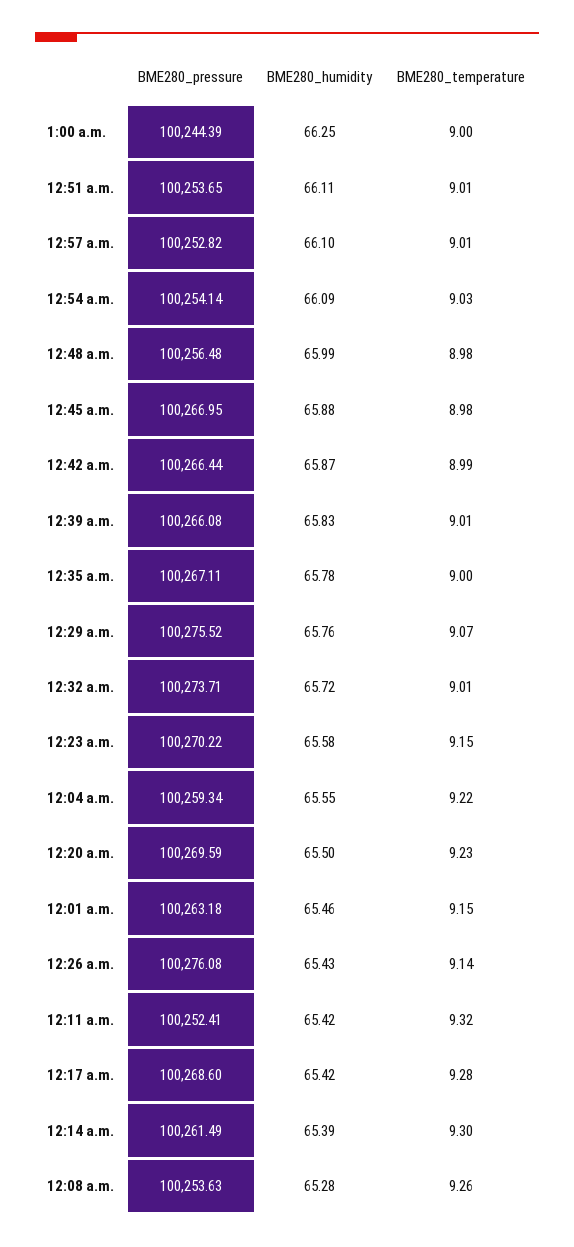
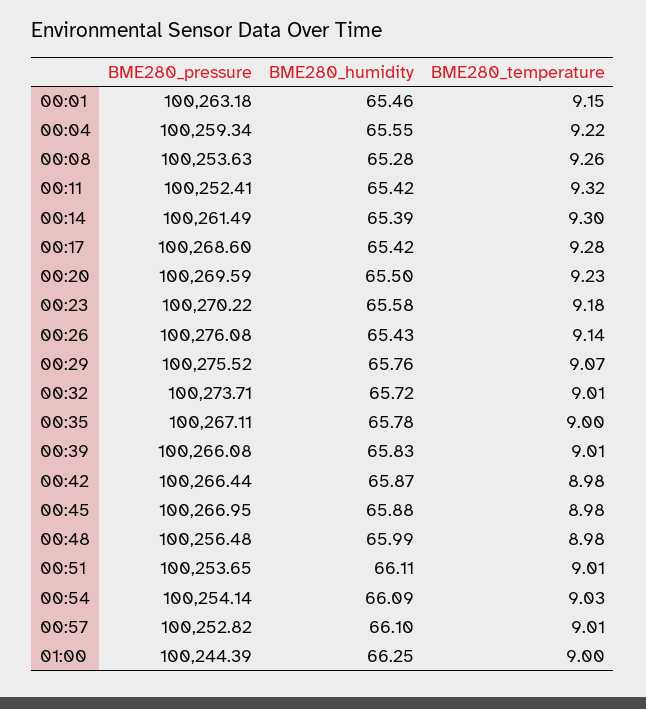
  {
    "BME280_pressure": {
      "1:00 a.m.": 100244.39,
      "12:51 a.m.": 100253.65,
      "12:57 a.m.": 100252.82,
      "12:54 a.m.": 100254.14,
      "12:48 a.m.": 100256.48,
      "12:45 a.m.": 100266.95,
      "12:42 a.m.": 100266.44,
      "12:39 a.m.": 100266.08,
      "12:35 a.m.": 100267.11,
      "12:29 a.m.": 100275.52,
      "12:32 a.m.": 100273.71,
      "12:23 a.m.": 100270.22,
      "12:04 a.m.": 100259.34,
      "12:20 a.m.": 100269.59,
      "12:01 a.m.": 100263.18,
      "12:26 a.m.": 100276.08,
      "12:11 a.m.": 100252.41,
      "12:17 a.m.": 100268.6,
      "12:14 a.m.": 100261.49,
      "12:08 a.m.": 100253.63
    },
    "BME280_humidity": {
      "1:00 a.m.": 66.25,
      "12:51 a.m.": 66.11,
      "12:57 a.m.": 66.1,
      "12:54 a.m.": 66.09,
      "12:48 a.m.": 65.99,
      "12:45 a.m.": 65.88,
      "12:42 a.m.": 65.87,
      "12:39 a.m.": 65.83,
      "12:35 a.m.": 65.78,
      "12:29 a.m.": 65.76,
      "12:32 a.m.": 65.72,
      "12:23 a.m.": 65.58,
      "12:04 a.m.": 65.55,
      "12:20 a.m.": 65.5,
      "12:01 a.m.": 65.46,
      "12:26 a.m.": 65.43,
      "12:11 a.m.": 65.42,
      "12:17 a.m.": 65.42,
      "12:14 a.m.": 65.39,
      "12:08 a.m.": 65.28
    },
    "BME280_temperature": {
      "1:00 a.m.": 9,
      "12:51 a.m.": 9.01,
      "12:57 a.m.": 9.01,
      "12:54 a.m.": 9.03,
      "12:48 a.m.": 8.98,
      "12:45 a.m.": 8.98,
-     "12:42 a.m.": 8.99,
+     "12:42 a.m.": 8.98,
      "12:39 a.m.": 9.01,
      "12:35 a.m.": 9,
      "12:29 a.m.": 9.07,
      "12:32 a.m.": 9.01,
-     "12:23 a.m.": 9.15,
+     "12:23 a.m.": 9.18,
      "12:04 a.m.": 9.22,
      "12:20 a.m.": 9.23,
      "12:01 a.m.": 9.15,
      "12:26 a.m.": 9.14,
      "12:11 a.m.": 9.32,
      "12:17 a.m.": 9.28,
      "12:14 a.m.": 9.3,
      "12:08 a.m.": 9.26
    }
  }

